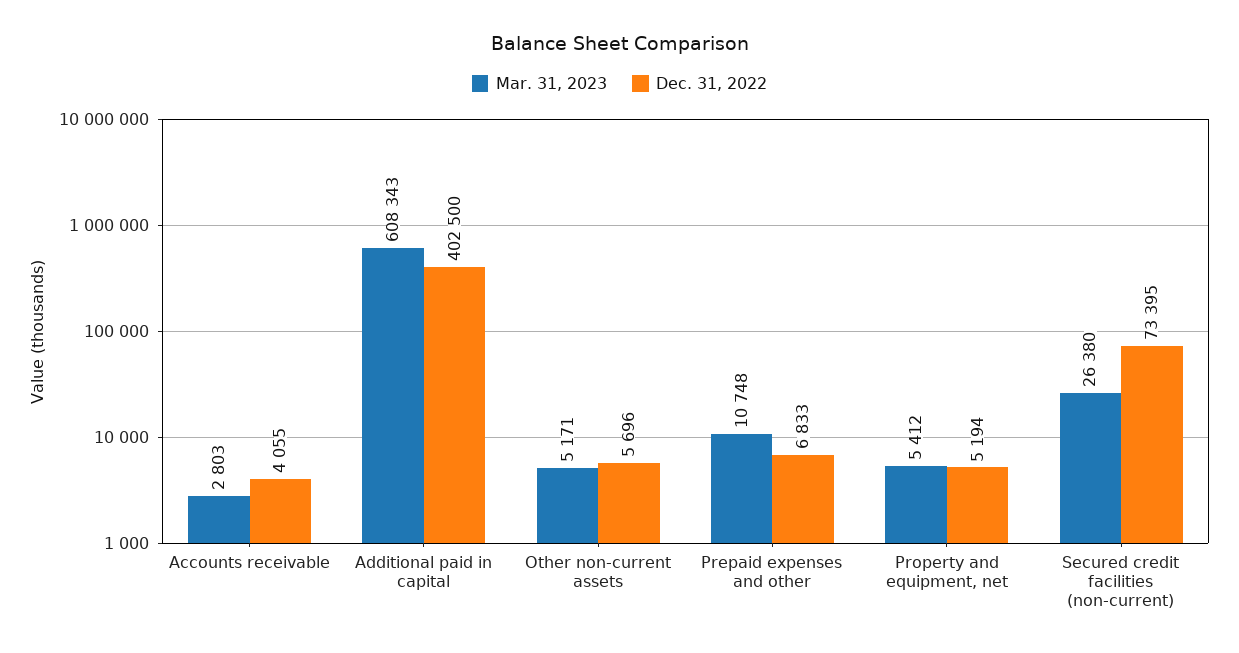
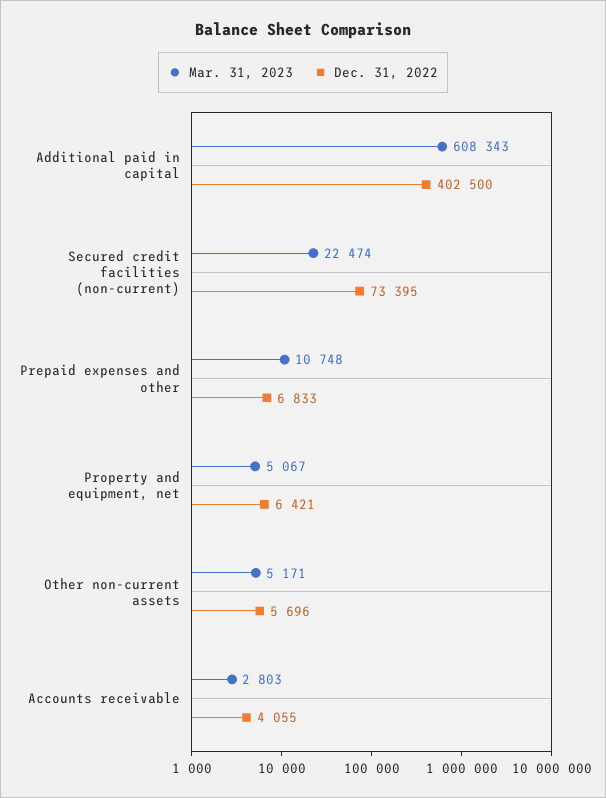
  {
    "Mar. 31, 2023": {
      "Accounts receivable": 2803,
      "Additional paid in capital": 608343,
      "Other non-current assets": 5171,
      "Prepaid expenses and other": 10748,
-     "Property and equipment, net": 5412,
+     "Property and equipment, net": 5067,
-     "Secured credit facilities (non-current)": 26380
+     "Secured credit facilities (non-current)": 22474
    },
    "Dec. 31, 2022": {
      "Accounts receivable": 4055,
      "Additional paid in capital": 402500,
      "Other non-current assets": 5696,
      "Prepaid expenses and other": 6833,
-     "Property and equipment, net": 5194,
+     "Property and equipment, net": 6421,
      "Secured credit facilities (non-current)": 73395
    }
  }

